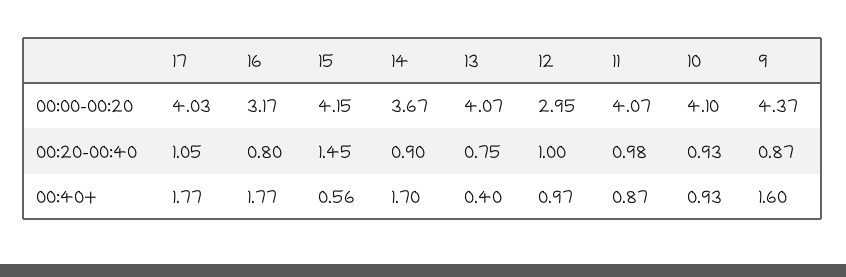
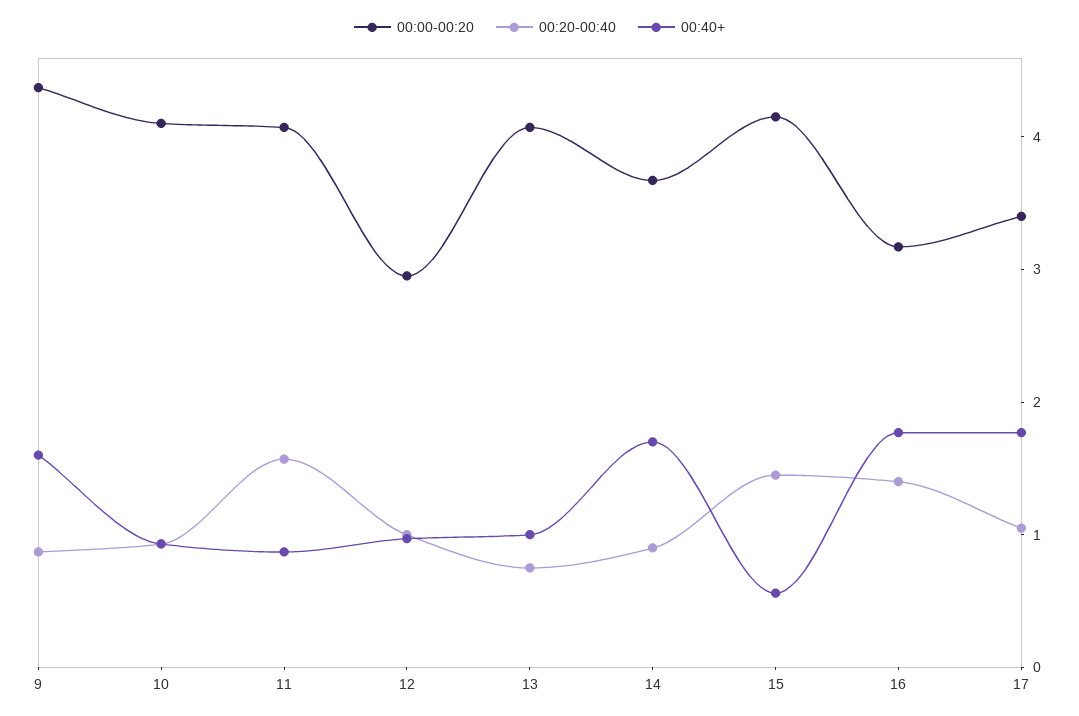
  {
    "00:00-00:20": {
-     "17": 4.03,
+     "17": 3.4,
      "16": 3.17,
      "15": 4.15,
      "14": 3.67,
      "13": 4.07,
      "12": 2.95,
      "11": 4.07,
      "10": 4.1,
      "9": 4.37
    },
    "00:20-00:40": {
      "17": 1.05,
-     "16": 0.8,
+     "16": 1.4,
      "15": 1.45,
      "14": 0.9,
      "13": 0.75,
      "12": 1,
-     "11": 0.98,
+     "11": 1.6,
      "10": 0.93,
      "9": 0.87
    },
    "00:40+": {
      "17": 1.77,
      "16": 1.77,
      "15": 0.56,
      "14": 1.7,
-     "13": 0.4,
+     "13": 1,
      "12": 0.97,
      "11": 0.87,
      "10": 0.93,
      "9": 1.6
    }
  }

